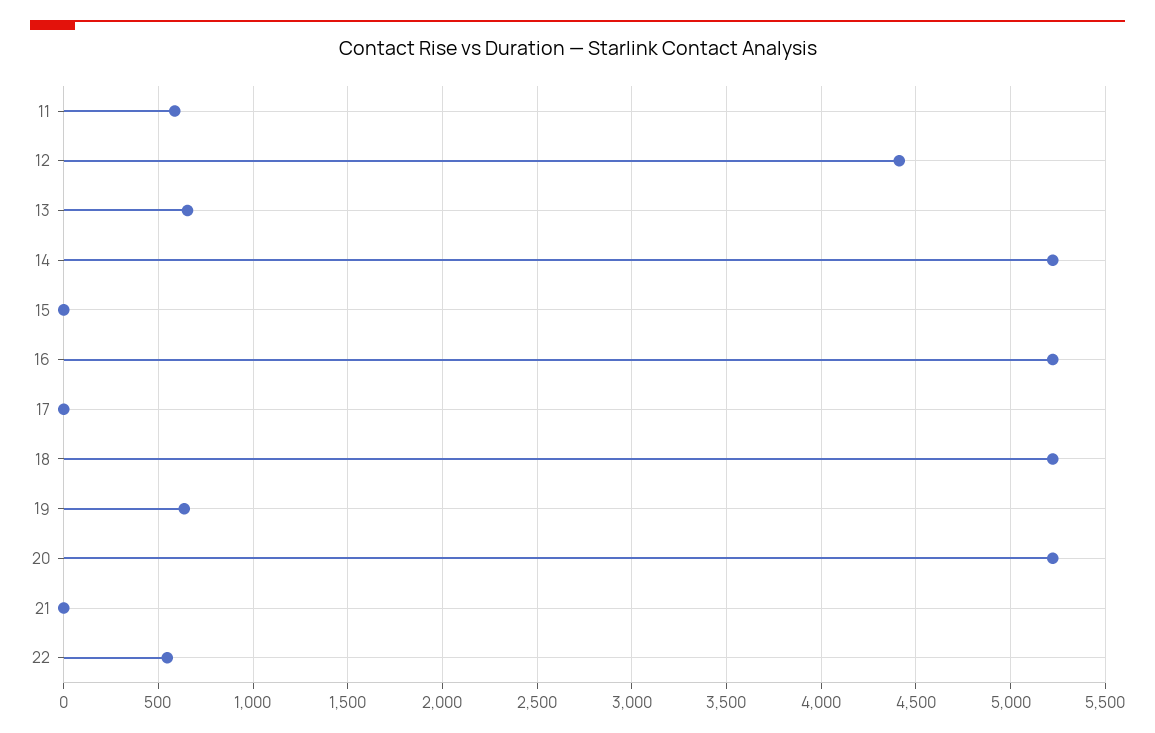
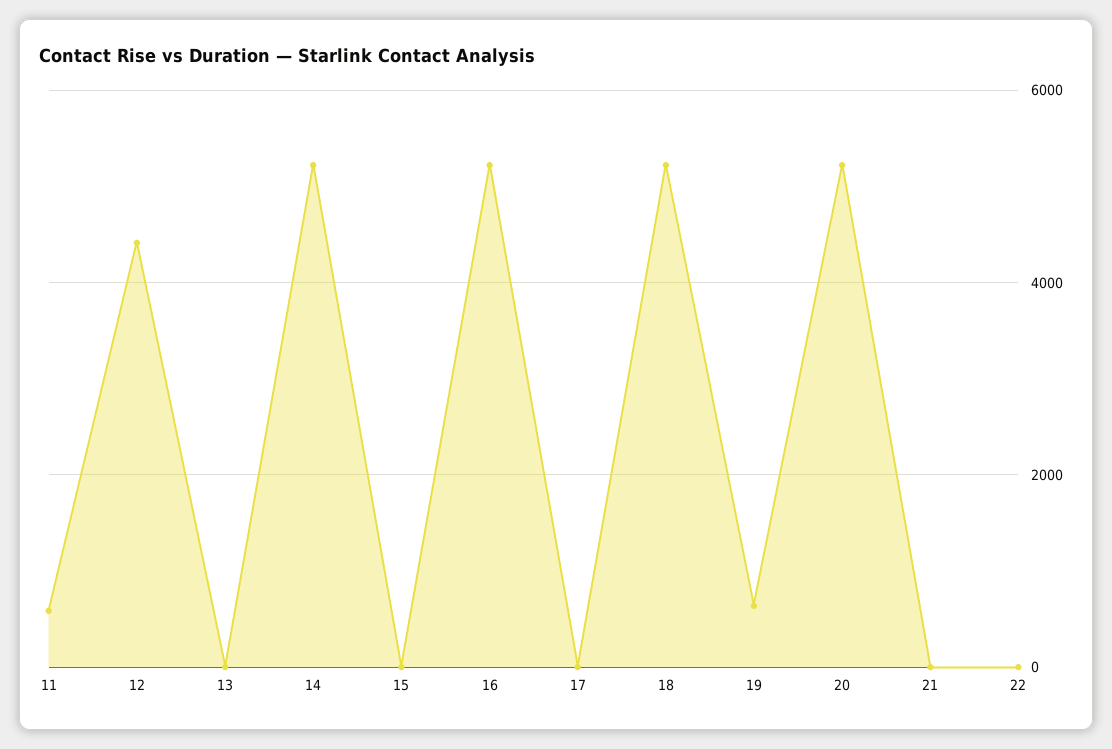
  {
    "11": 600,
    "12": 4400,
-   "13": 650,
+   "13": 0,
    "14": 5200,
    "15": 0,
    "16": 5200,
    "17": 0,
    "18": 5200,
    "19": 650,
    "20": 5200,
    "21": 0,
-   "22": 550
+   "22": 0
  }

